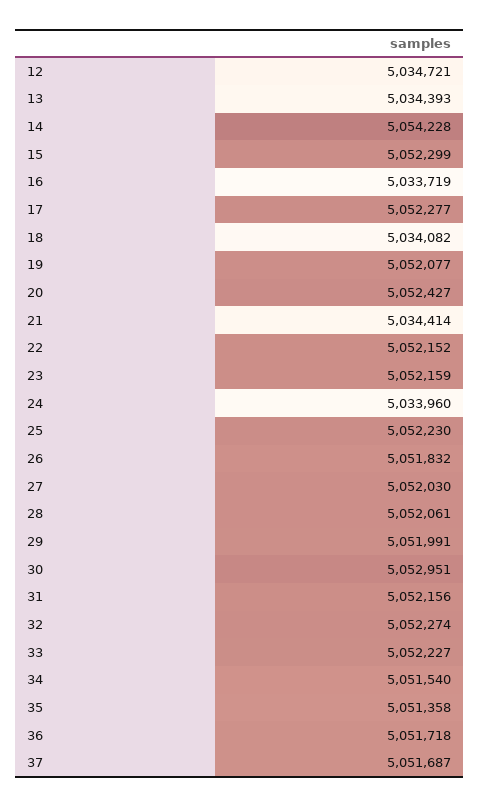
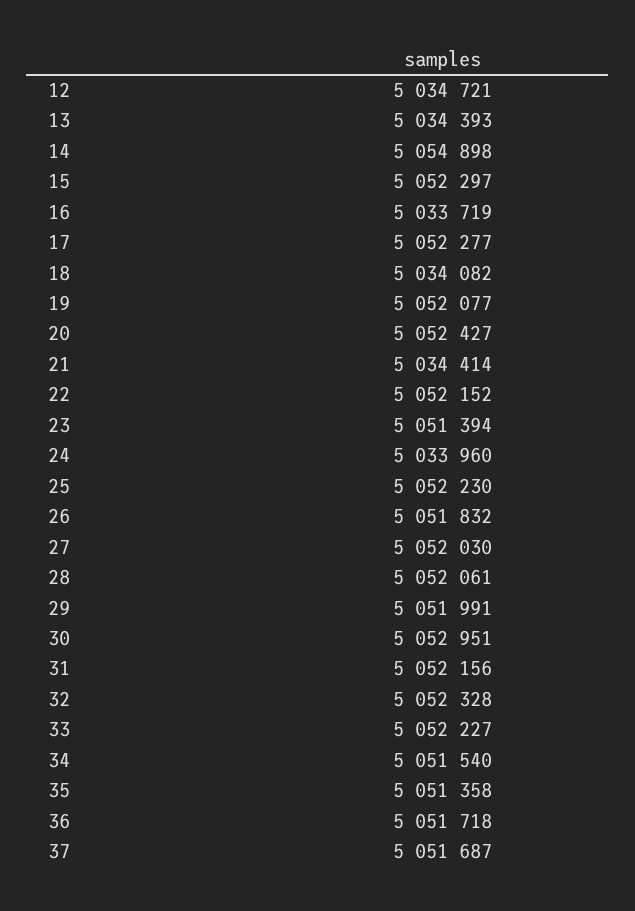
  {
    "12": 5034721,
    "13": 5034393,
-   "14": 5054228,
+   "14": 5054898,
-   "15": 5052299,
+   "15": 5052297,
    "16": 5033719,
    "17": 5052277,
    "18": 5034082,
    "19": 5052077,
    "20": 5052427,
    "21": 5034414,
    "22": 5052152,
-   "23": 5052159,
+   "23": 5051394,
    "24": 5033960,
    "25": 5052230,
    "26": 5051832,
    "27": 5052030,
    "28": 5052061,
    "29": 5051991,
    "30": 5052951,
    "31": 5052156,
-   "32": 5052274,
+   "32": 5052328,
    "33": 5052227,
    "34": 5051540,
    "35": 5051358,
    "36": 5051718,
    "37": 5051687
  }

